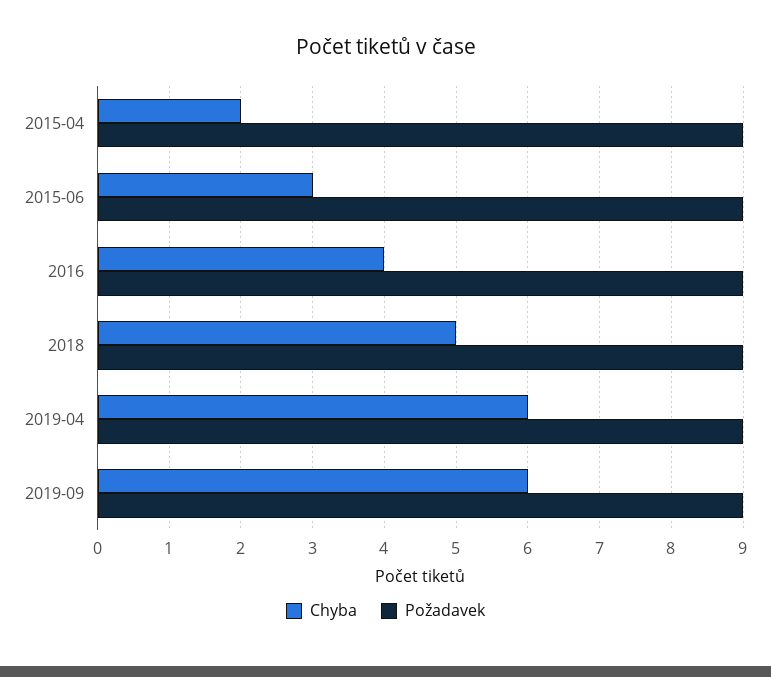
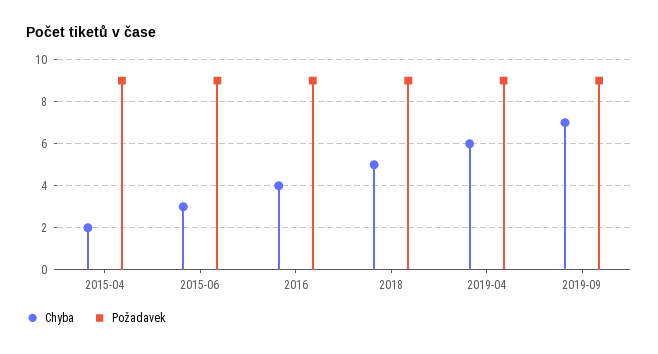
  {
    "Chyba": {
      "2015-04": 2,
      "2015-06": 3,
      "2016": 4,
      "2018": 5,
      "2019-04": 6,
-     "2019-09": 6
+     "2019-09": 7
    },
    "Požadavek": {
      "2015-04": 9,
      "2015-06": 9,
      "2016": 9,
      "2018": 9,
      "2019-04": 9,
      "2019-09": 9
    }
  }

